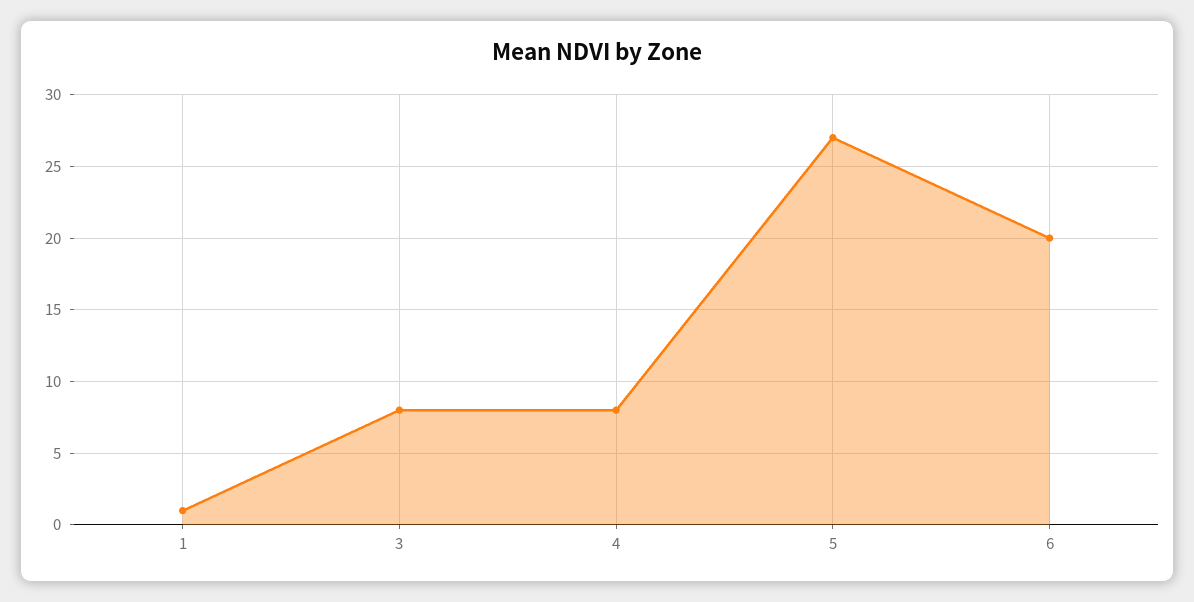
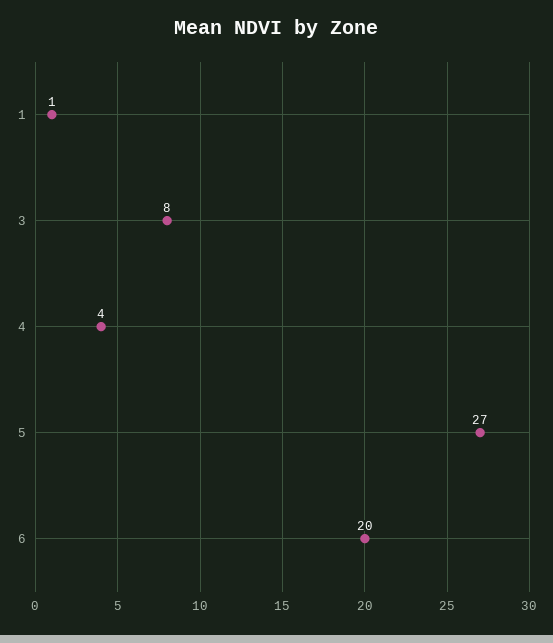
  {
    "1": 1,
    "3": 8,
-   "4": 8,
+   "4": 4,
    "5": 27,
    "6": 20
  }

